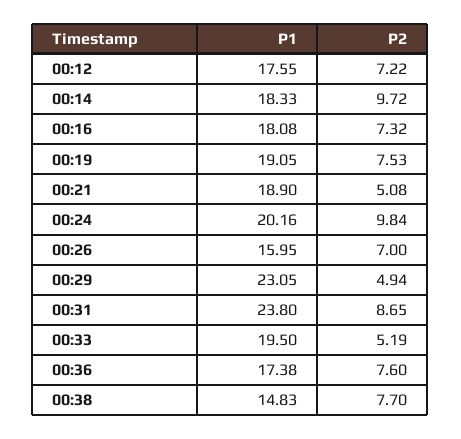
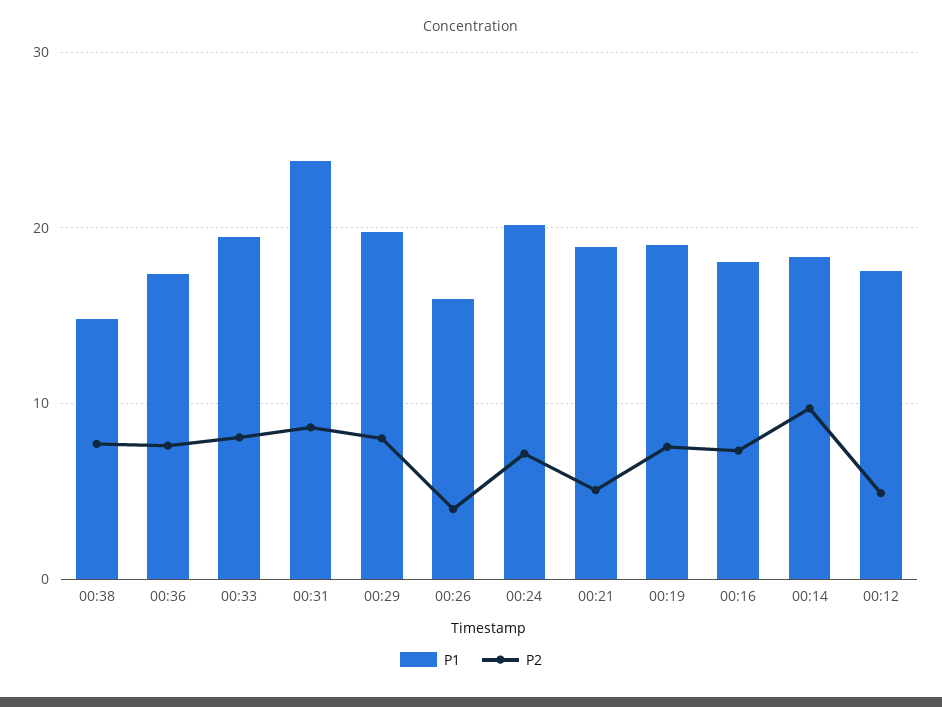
  {
    "P1": {
      "00:12": 17.55,
      "00:14": 18.33,
      "00:16": 18.08,
      "00:19": 19.05,
      "00:21": 18.9,
      "00:24": 20.16,
      "00:26": 15.95,
-     "00:29": 23.05,
+     "00:29": 20,
      "00:31": 23.8,
      "00:33": 19.5,
      "00:36": 17.38,
      "00:38": 14.83
    },
    "P2": {
-     "00:12": 7.22,
+     "00:12": 5,
      "00:14": 9.72,
      "00:16": 7.32,
      "00:19": 7.53,
      "00:21": 5.08,
-     "00:24": 9.84,
+     "00:24": 7,
-     "00:26": 7,
+     "00:26": 4,
-     "00:29": 4.94,
+     "00:29": 8,
      "00:31": 8.65,
-     "00:33": 5.19,
+     "00:33": 8,
      "00:36": 7.6,
      "00:38": 7.7
    }
  }

